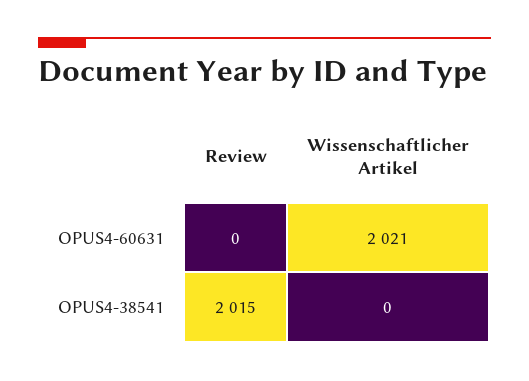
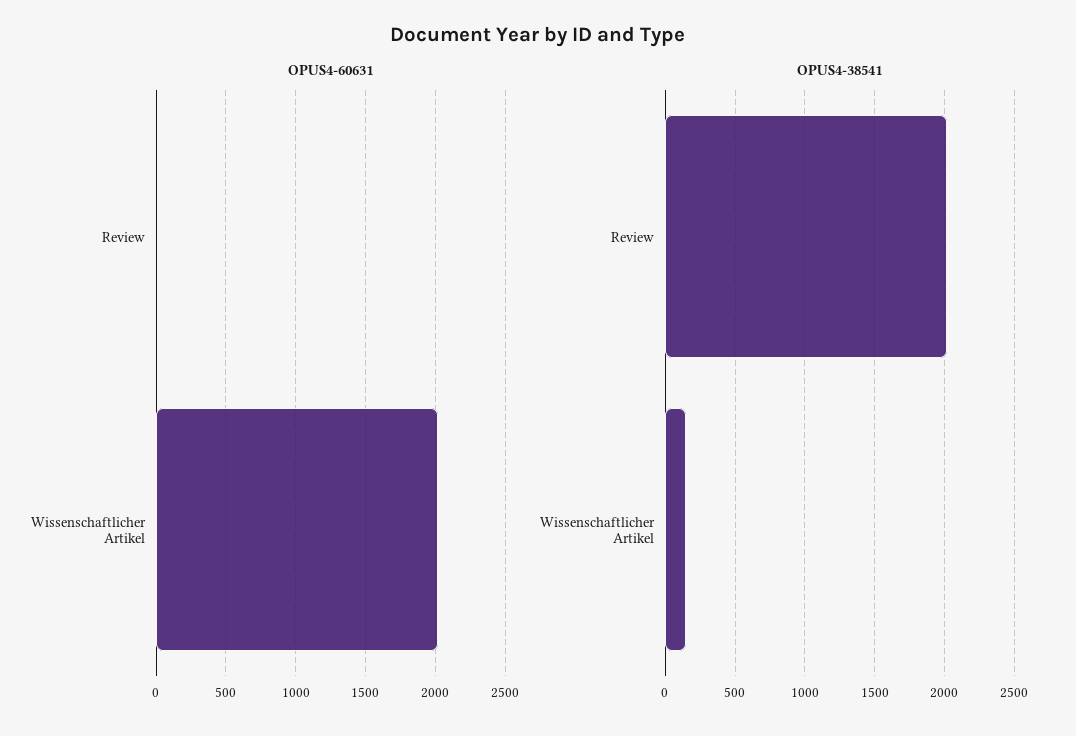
  {
    "OPUS4-60631": {
      "Review": 0,
      "Wissenschaftlicher Artikel": 2021
    },
    "OPUS4-38541": {
      "Review": 2015,
-     "Wissenschaftlicher Artikel": 0
+     "Wissenschaftlicher Artikel": 150
    }
  }

